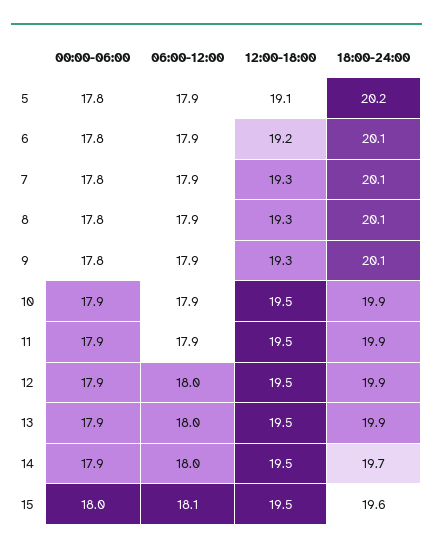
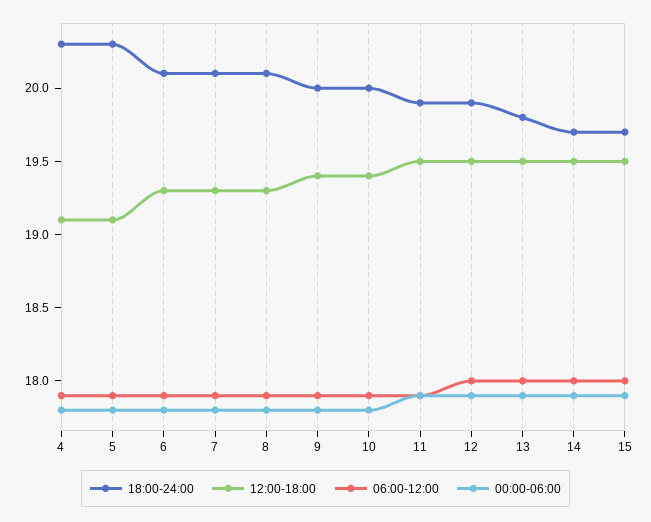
  {
    "00:00-06:00": {
      "5": 17.8,
      "6": 17.8,
      "7": 17.8,
      "8": 17.8,
      "9": 17.8,
-     "10": 17.9,
+     "10": 17.8,
      "11": 17.9,
      "12": 17.9,
      "13": 17.9,
      "14": 17.9,
-     "15": 18
+     "15": 17.9,
+     "4": 17.8
    },
    "06:00-12:00": {
      "5": 17.9,
      "6": 17.9,
      "7": 17.9,
      "8": 17.9,
      "9": 17.9,
      "10": 17.9,
      "11": 17.9,
      "12": 18,
      "13": 18,
      "14": 18,
-     "15": 18.1
+     "15": 18,
+     "4": 17.9
    },
    "12:00-18:00": {
      "5": 19.1,
-     "6": 19.2,
+     "6": 19.3,
      "7": 19.3,
      "8": 19.3,
-     "9": 19.3,
+     "9": 19.4,
-     "10": 19.5,
+     "10": 19.4,
      "11": 19.5,
      "12": 19.5,
      "13": 19.5,
      "14": 19.5,
-     "15": 19.5
+     "15": 19.5,
+     "4": 19.1
    },
    "18:00-24:00": {
-     "5": 20.2,
+     "5": 20.3,
      "6": 20.1,
      "7": 20.1,
      "8": 20.1,
-     "9": 20.1,
+     "9": 20,
-     "10": 19.9,
+     "10": 20,
      "11": 19.9,
      "12": 19.9,
-     "13": 19.9,
+     "13": 19.8,
      "14": 19.7,
-     "15": 19.6
+     "15": 19.7,
+     "4": 20.3
    }
  }

